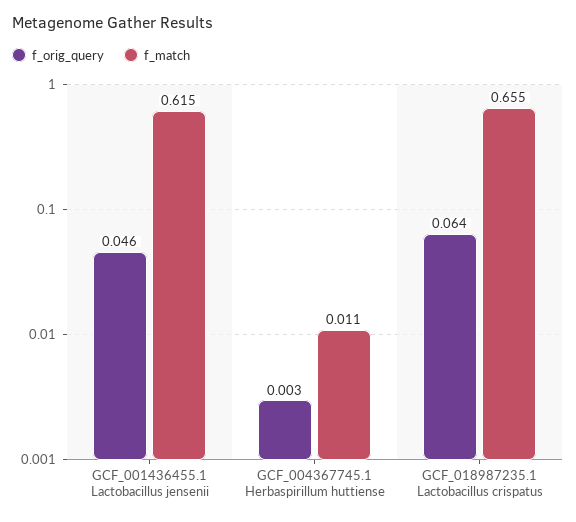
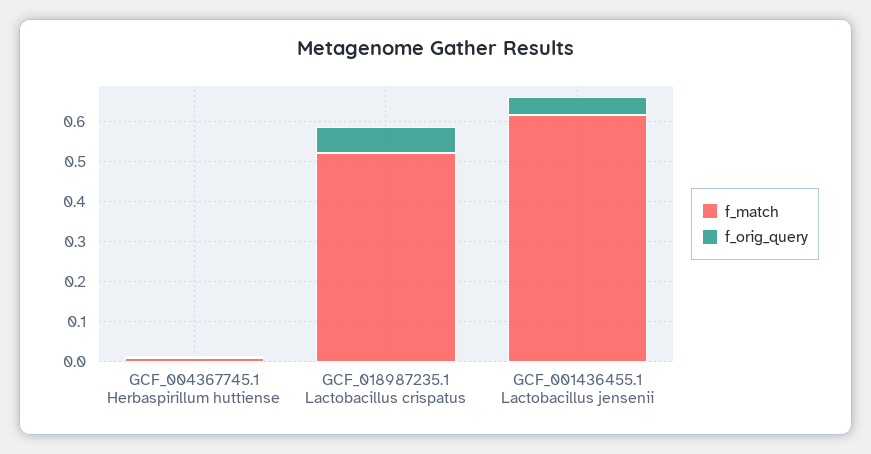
  {
    "f_orig_query": {
      "GCF_001436455.1 Lactobacillus jensenii": 0.046,
      "GCF_004367745.1 Herbaspirillum huttiense": 0.003,
      "GCF_018987235.1 Lactobacillus crispatus": 0.064
    },
    "f_match": {
      "GCF_001436455.1 Lactobacillus jensenii": 0.615,
      "GCF_004367745.1 Herbaspirillum huttiense": 0.011,
-     "GCF_018987235.1 Lactobacillus crispatus": 0.655
+     "GCF_018987235.1 Lactobacillus crispatus": 0.52
    }
  }

